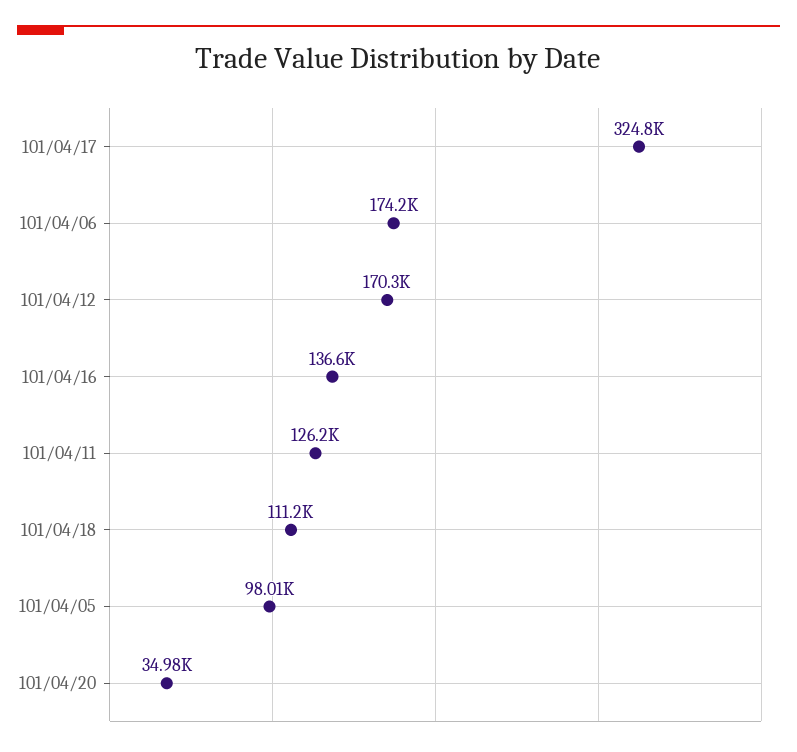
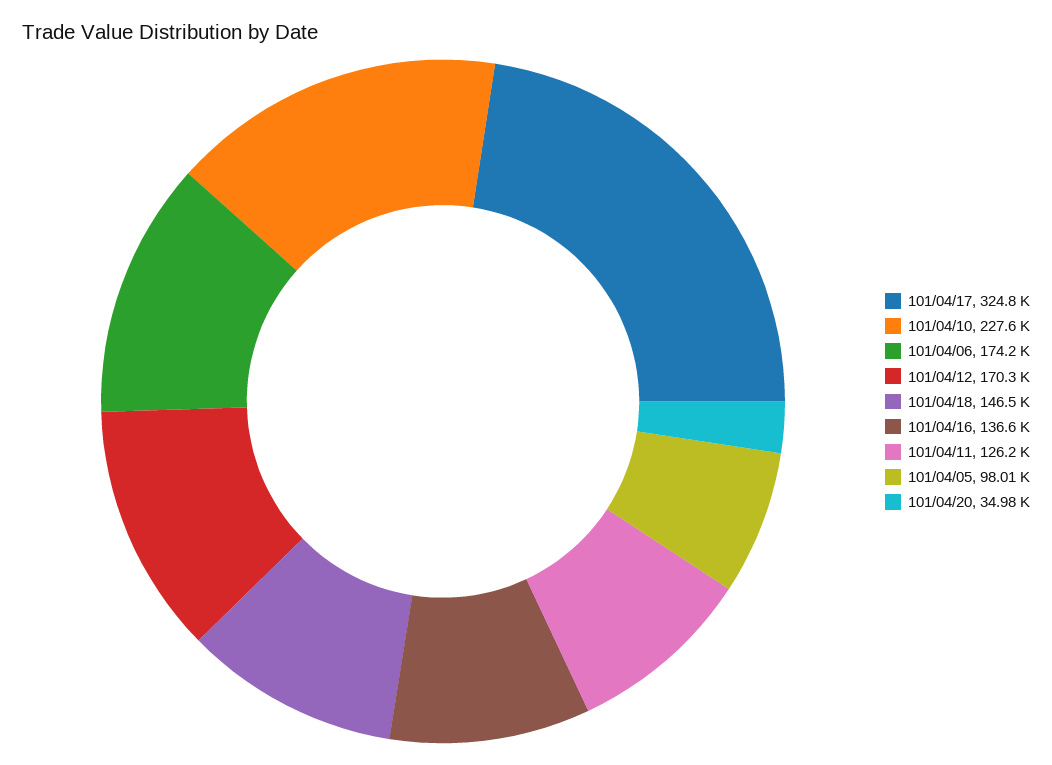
  {
    "101/04/17": 324800,
    "101/04/06": 174200,
    "101/04/12": 170300,
    "101/04/16": 136600,
    "101/04/11": 126200,
-   "101/04/18": 111200,
+   "101/04/18": 146500,
    "101/04/05": 98010,
-   "101/04/20": 34980
+   "101/04/20": 34980,
+   "101/04/10": 227600
  }

